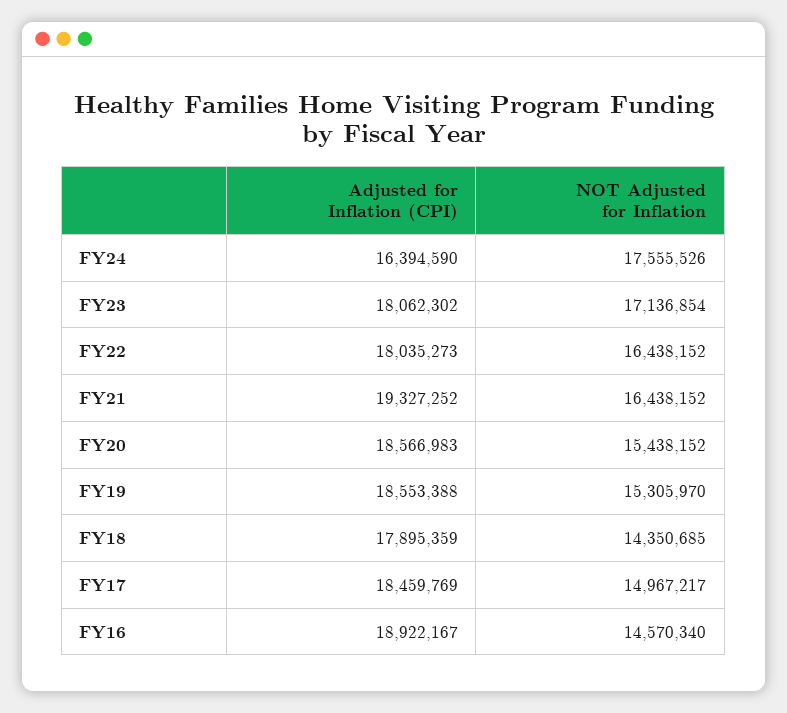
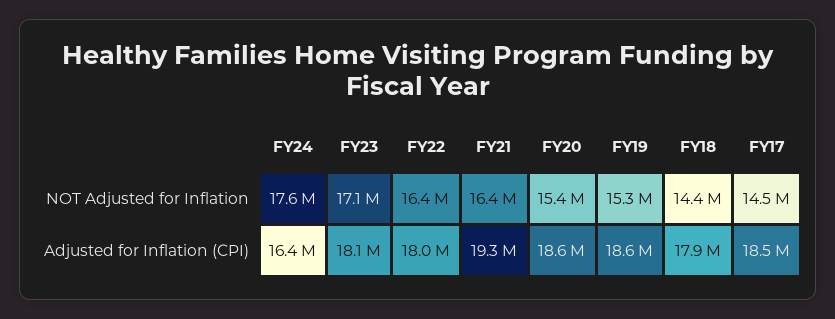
  {
    "Adjusted for Inflation (CPI)": {
      "FY24": 16394590,
      "FY23": 18062302,
      "FY22": 18035273,
      "FY21": 19327252,
      "FY20": 18566983,
      "FY19": 18553388,
      "FY18": 17895359,
-     "FY17": 18459769,
+     "FY17": 18459769
-     "FY16": 18922167
    },
    "NOT Adjusted for Inflation": {
      "FY24": 17555526,
      "FY23": 17136854,
      "FY22": 16438152,
      "FY21": 16438152,
      "FY20": 15438152,
      "FY19": 15305970,
      "FY18": 14350685,
-     "FY17": 14967217,
+     "FY17": 14500000
-     "FY16": 14570340
    }
  }

